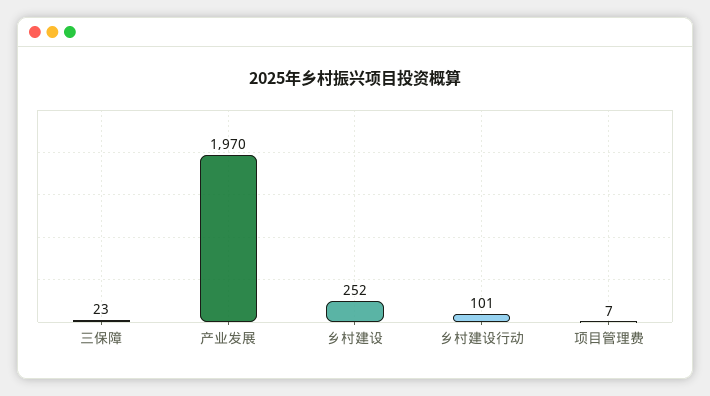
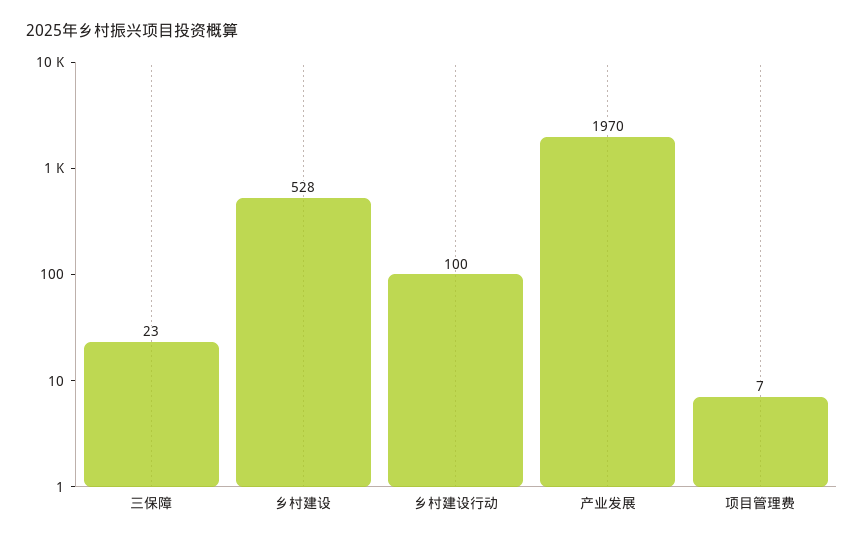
  {
    "三保障": 23,
    "产业发展": 1970,
-   "乡村建设": 252,
+   "乡村建设": 528,
-   "乡村建设行动": 101,
+   "乡村建设行动": 100,
    "项目管理费": 7
  }

